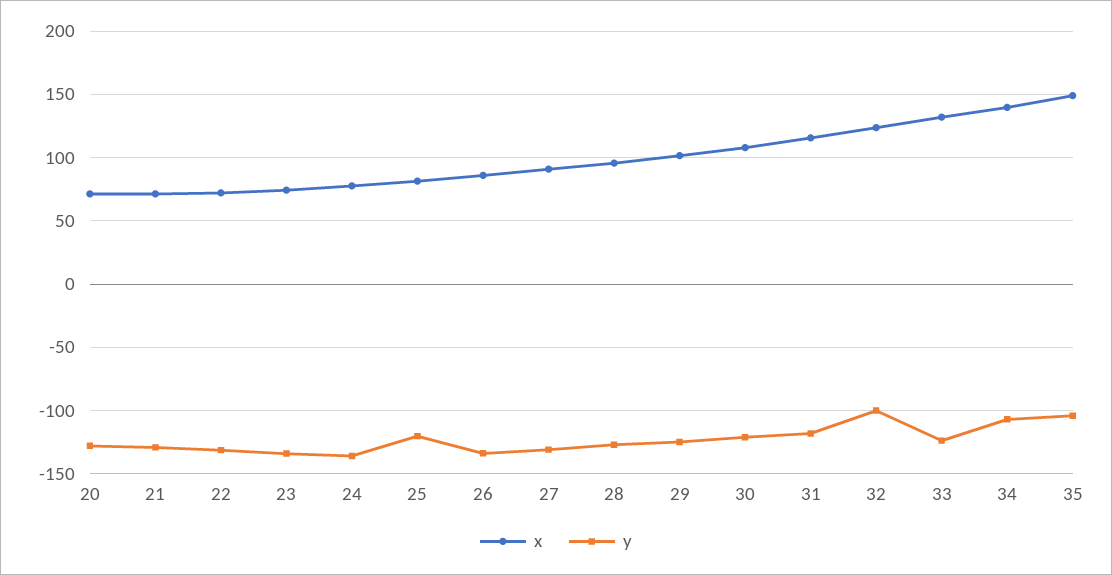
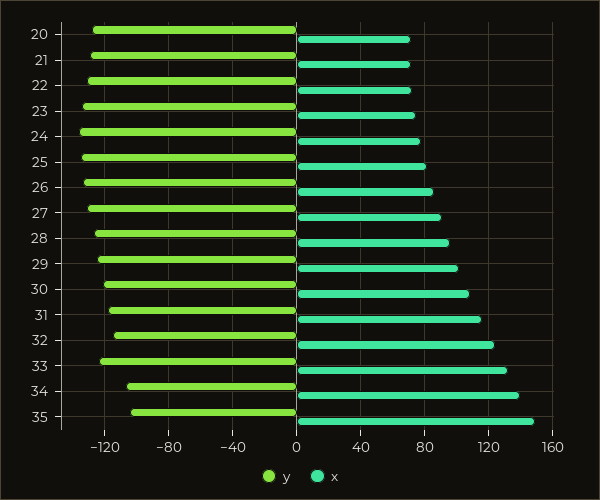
  {
    "x": {
      "20": 70,
      "21": 70,
      "22": 70,
      "23": 75,
      "24": 80,
      "25": 80,
      "26": 85,
      "27": 90,
      "28": 95,
      "29": 100,
      "30": 110,
      "31": 115,
      "32": 125,
      "33": 130,
      "34": 140,
      "35": 150
    },
    "y": {
      "20": -130,
      "21": -130,
      "22": -130,
      "23": -135,
      "24": -135,
-     "25": -120,
+     "25": -135,
      "26": -135,
      "27": -130,
      "28": -125,
      "29": -125,
      "30": -120,
      "31": -120,
-     "32": -100,
+     "32": -115,
      "33": -125,
      "34": -105,
      "35": -105
    }
  }

